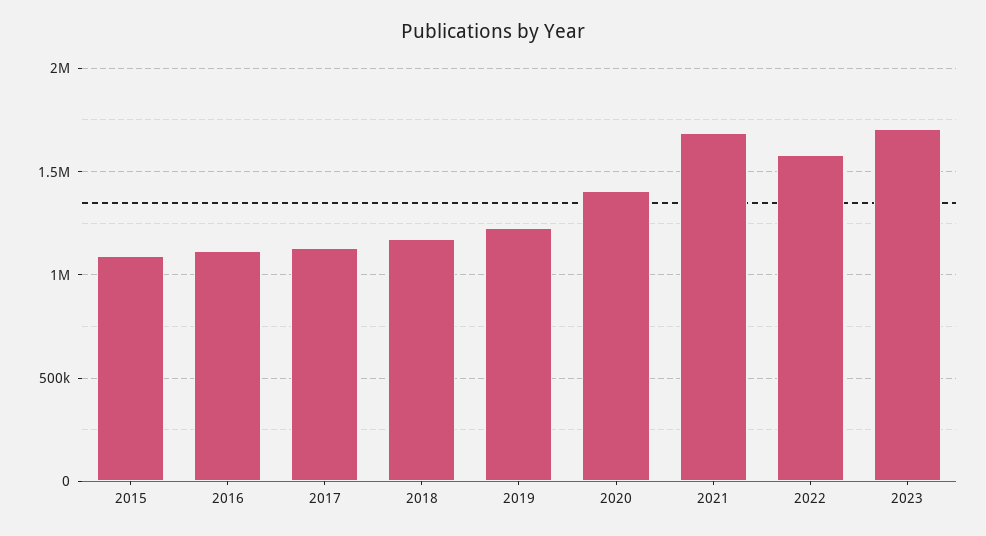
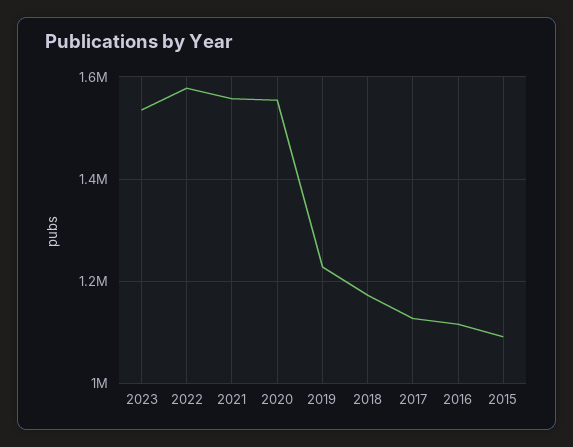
  {
    "2015": 1100000,
    "2016": 1120000,
    "2017": 1120000,
    "2018": 1180000,
    "2019": 1220000,
-   "2020": 1400000,
+   "2020": 1560000,
-   "2021": 1700000,
+   "2021": 1560000,
    "2022": 1580000,
-   "2023": 1700000
+   "2023": 1540000
  }

